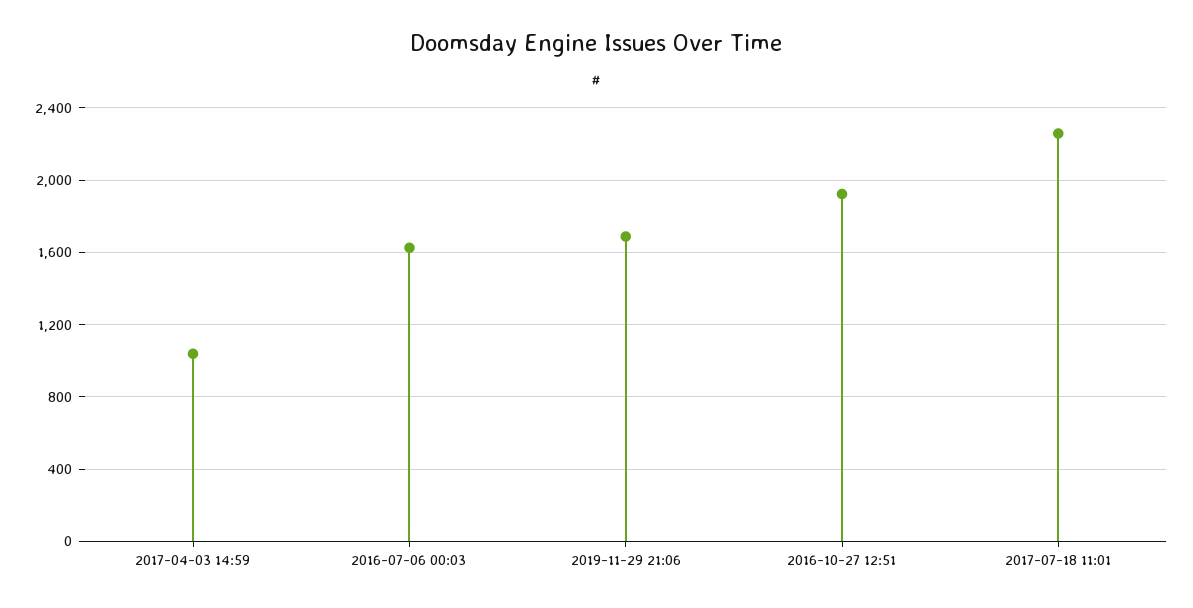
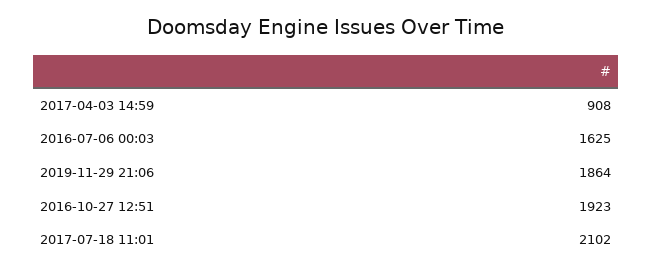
  {
-   "2017-04-03 14:59": 1050,
+   "2017-04-03 14:59": 908,
    "2016-07-06 00:03": 1625,
-   "2019-11-29 21:06": 1700,
+   "2019-11-29 21:06": 1864,
    "2016-10-27 12:51": 1923,
-   "2017-07-18 11:01": 2250
+   "2017-07-18 11:01": 2102
  }

